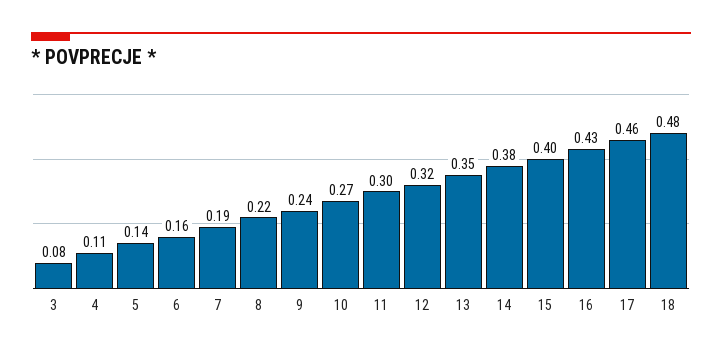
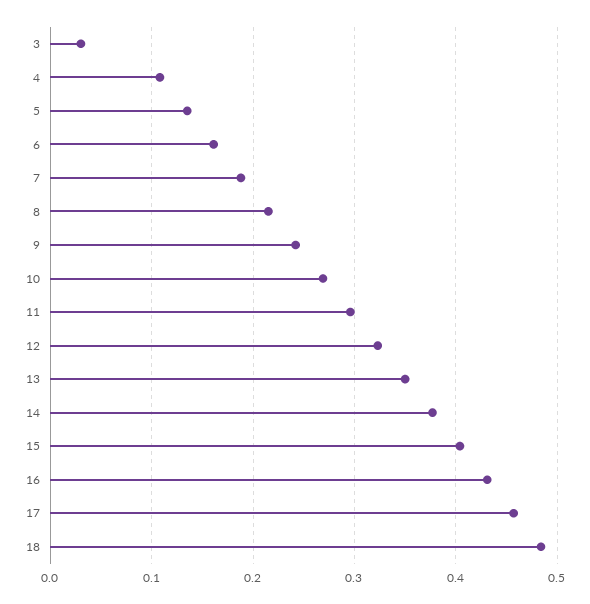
  {
-   "3": 0.08,
+   "3": 0.03,
    "4": 0.11,
    "5": 0.14,
    "6": 0.16,
    "7": 0.19,
    "8": 0.22,
    "9": 0.24,
    "10": 0.27,
    "11": 0.3,
    "12": 0.32,
    "13": 0.35,
    "14": 0.38,
    "15": 0.4,
    "16": 0.43,
    "17": 0.46,
    "18": 0.48
  }

